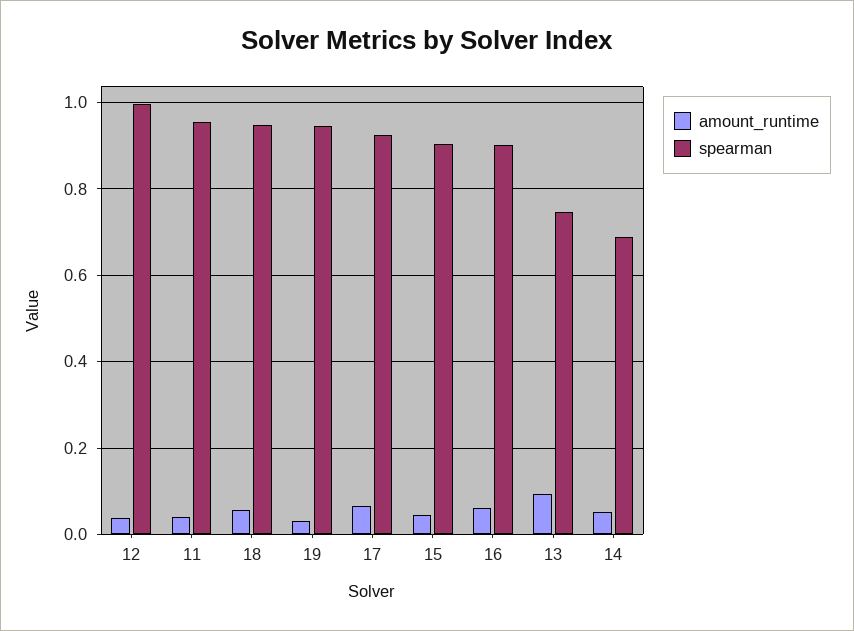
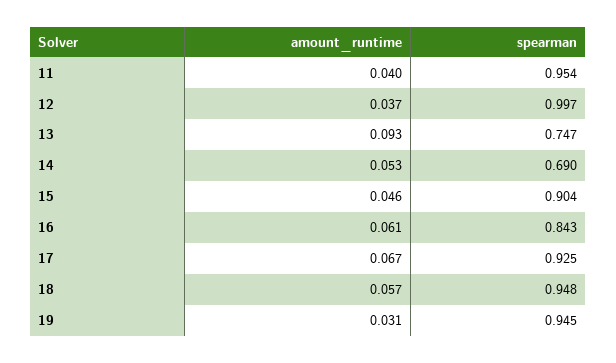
  {
    "amount_runtime": {
      "12": 0.037,
      "11": 0.04,
      "18": 0.057,
      "19": 0.031,
      "17": 0.067,
      "15": 0.046,
      "16": 0.061,
      "13": 0.093,
      "14": 0.053
    },
    "spearman": {
      "12": 0.997,
      "11": 0.954,
      "18": 0.948,
      "19": 0.945,
      "17": 0.925,
      "15": 0.904,
-     "16": 0.9,
+     "16": 0.843,
      "13": 0.747,
      "14": 0.69
    }
  }

